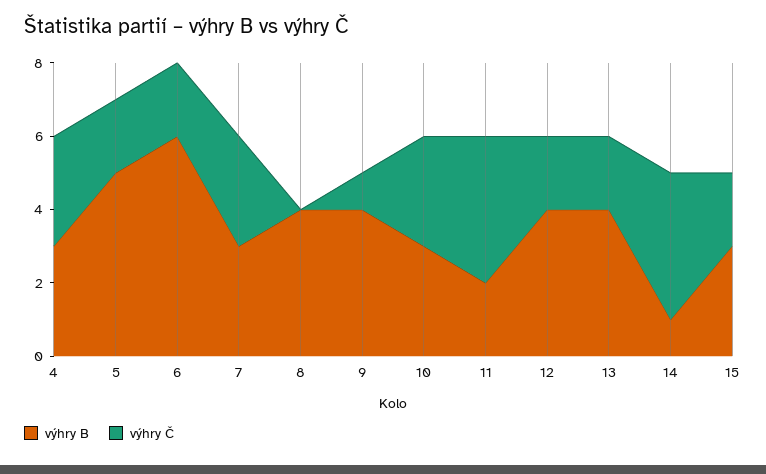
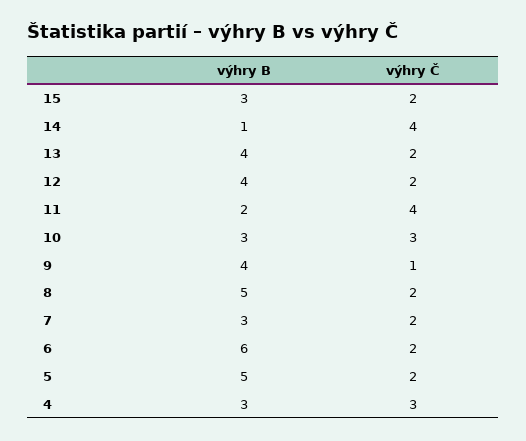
  {
    "výhry B": {
      "4": 3,
      "5": 5,
      "6": 6,
      "7": 3,
-     "8": 4,
+     "8": 5,
      "9": 4,
      "10": 3,
      "11": 2,
      "12": 4,
      "13": 4,
      "14": 1,
      "15": 3
    },
    "výhry Č": {
      "4": 3,
      "5": 2,
      "6": 2,
-     "7": 3,
+     "7": 2,
-     "8": 0,
+     "8": 2,
      "9": 1,
      "10": 3,
      "11": 4,
      "12": 2,
      "13": 2,
      "14": 4,
      "15": 2
    }
  }

